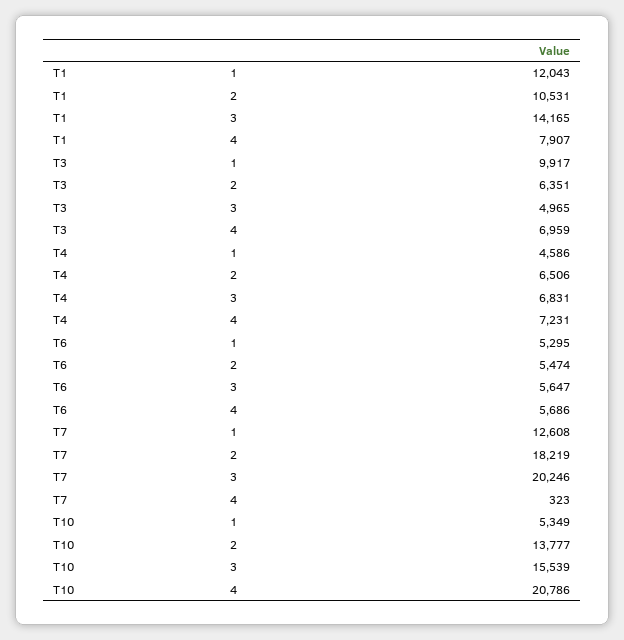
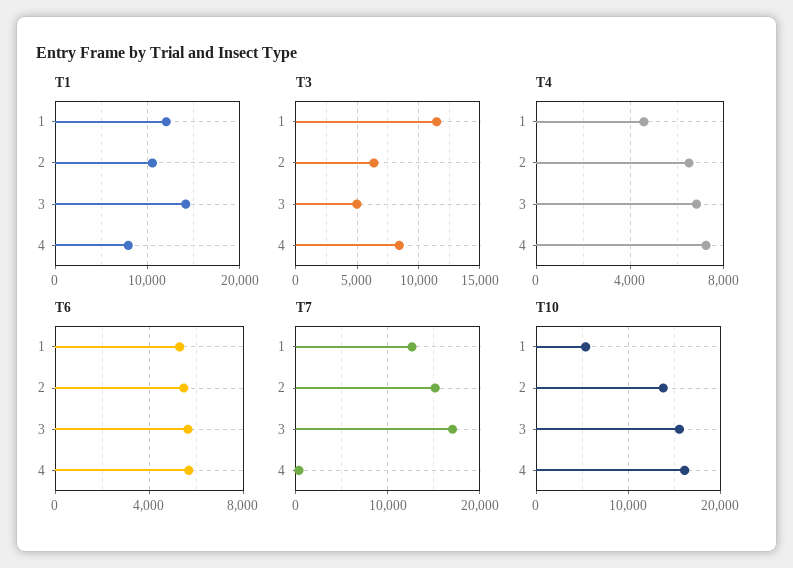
  {
    "T1": {
      "1": 12043,
      "2": 10531,
      "3": 14165,
      "4": 7907
    },
    "T3": {
-     "1": 9917,
+     "1": 11500,
      "2": 6351,
      "3": 4965,
-     "4": 6959
+     "4": 8500
    },
    "T4": {
      "1": 4586,
      "2": 6506,
      "3": 6831,
      "4": 7231
    },
    "T6": {
      "1": 5295,
      "2": 5474,
      "3": 5647,
      "4": 5686
    },
    "T7": {
      "1": 12608,
-     "2": 18219,
+     "2": 15000,
-     "3": 20246,
+     "3": 17000,
      "4": 323
    },
    "T10": {
      "1": 5349,
      "2": 13777,
      "3": 15539,
-     "4": 20786
+     "4": 16000
    }
  }

